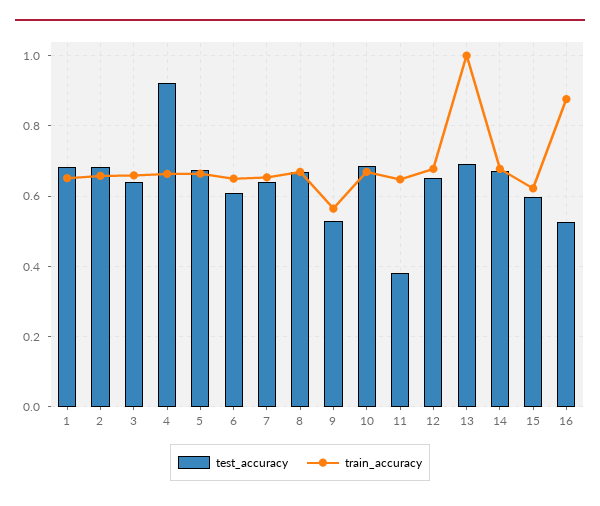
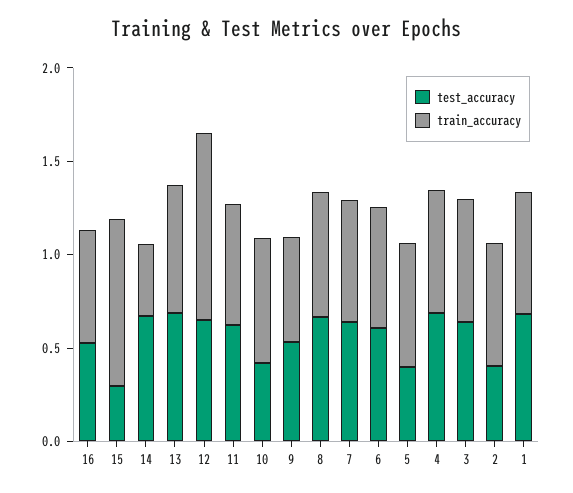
  {
    "test_accuracy": {
      "1": 0.68,
-     "2": 0.68,
+     "2": 0.4,
      "3": 0.64,
-     "4": 0.92,
+     "4": 0.7,
-     "5": 0.68,
+     "5": 0.4,
      "6": 0.6,
      "7": 0.64,
      "8": 0.66,
      "9": 0.54,
-     "10": 0.68,
+     "10": 0.4,
-     "11": 0.38,
+     "11": 0.6,
      "12": 0.66,
      "13": 0.7,
      "14": 0.68,
-     "15": 0.6,
+     "15": 0.3,
      "16": 0.52
    },
    "train_accuracy": {
      "1": 0.66,
      "2": 0.66,
      "3": 0.66,
      "4": 0.66,
      "5": 0.66,
      "6": 0.64,
      "7": 0.66,
      "8": 0.66,
      "9": 0.56,
      "10": 0.66,
      "11": 0.64,
-     "12": 0.68,
+     "12": 1,
-     "13": 1,
+     "13": 0.7,
-     "14": 0.68,
+     "14": 0.4,
-     "15": 0.62,
+     "15": 0.9,
-     "16": 0.88
+     "16": 0.6
    }
  }

